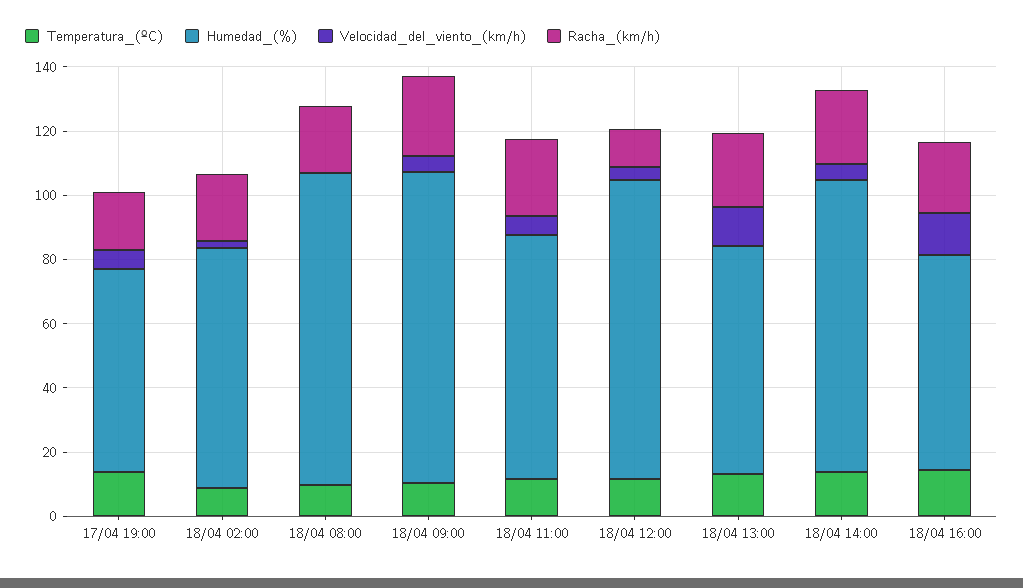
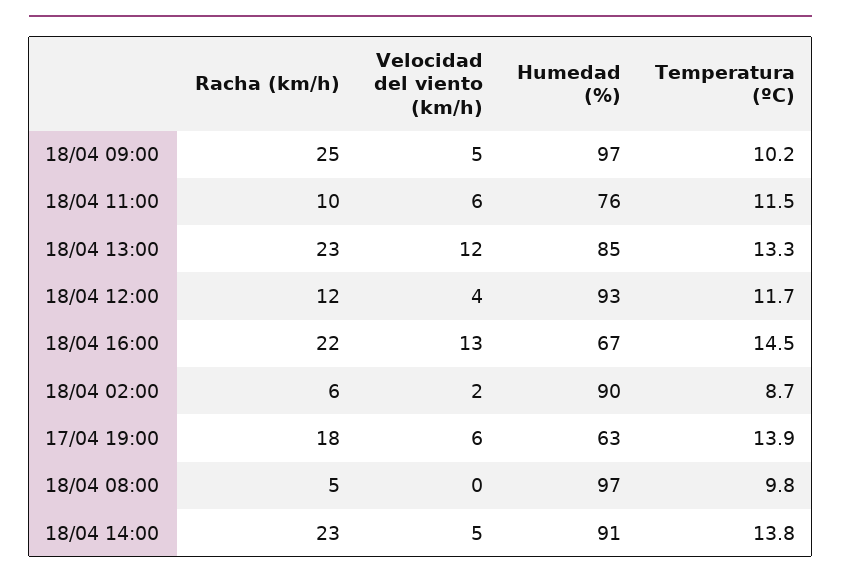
  {
    "Temperatura_(ºC)": {
      "17/04 19:00": 13.9,
      "18/04 02:00": 8.7,
      "18/04 08:00": 9.8,
      "18/04 09:00": 10.2,
      "18/04 11:00": 11.5,
      "18/04 12:00": 11.7,
      "18/04 13:00": 13.3,
      "18/04 14:00": 13.8,
      "18/04 16:00": 14.5
    },
    "Humedad_(%)": {
      "17/04 19:00": 63,
-     "18/04 02:00": 75,
+     "18/04 02:00": 90,
      "18/04 08:00": 97,
      "18/04 09:00": 97,
      "18/04 11:00": 76,
      "18/04 12:00": 93,
-     "18/04 13:00": 70,
+     "18/04 13:00": 85,
      "18/04 14:00": 91,
      "18/04 16:00": 67
    },
    "Velocidad_del_viento_(km/h)": {
      "17/04 19:00": 6,
      "18/04 02:00": 2,
      "18/04 08:00": 0,
      "18/04 09:00": 5,
      "18/04 11:00": 6,
      "18/04 12:00": 4,
      "18/04 13:00": 12,
      "18/04 14:00": 5,
      "18/04 16:00": 13
    },
    "Racha_(km/h)": {
      "17/04 19:00": 18,
-     "18/04 02:00": 20,
+     "18/04 02:00": 6,
-     "18/04 08:00": 20,
+     "18/04 08:00": 5,
      "18/04 09:00": 25,
-     "18/04 11:00": 25,
+     "18/04 11:00": 10,
      "18/04 12:00": 12,
      "18/04 13:00": 23,
      "18/04 14:00": 23,
      "18/04 16:00": 22
    }
  }

